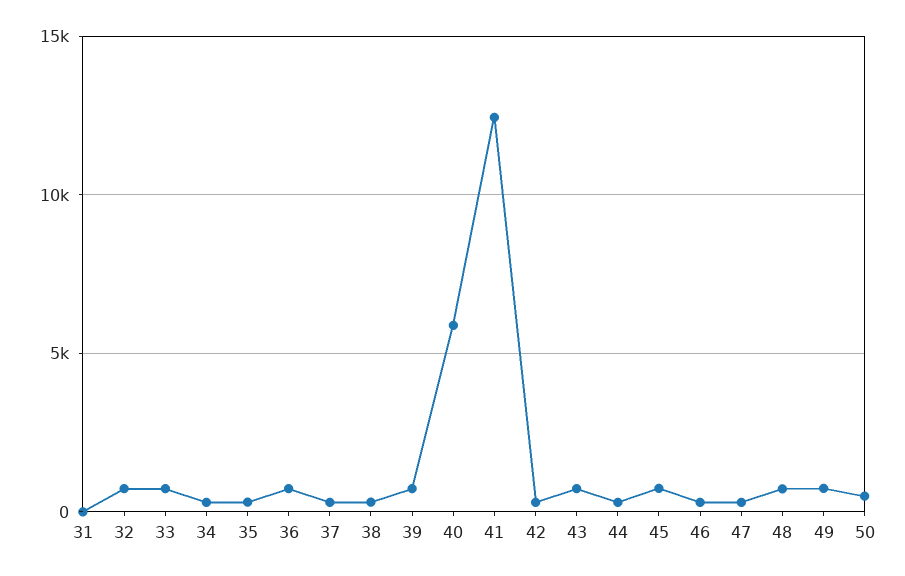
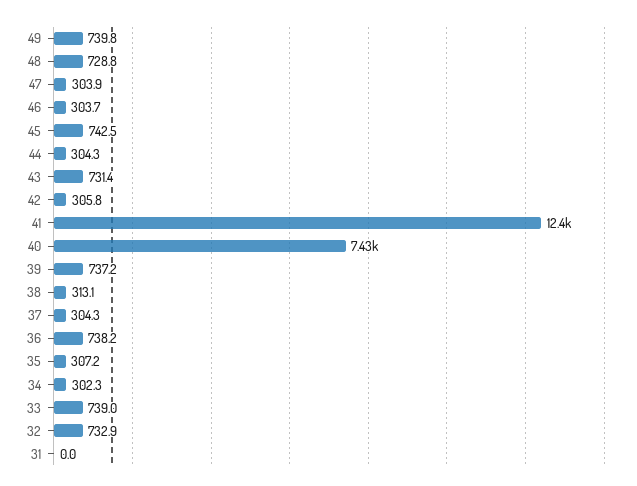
  {
    "31": 0,
    "32": 732.9,
    "33": 739,
    "34": 302.3,
    "35": 307.2,
    "36": 738.2,
    "37": 304.3,
    "38": 313.1,
    "39": 737.2,
-   "40": 6000,
+   "40": 7430,
    "41": 12400,
    "42": 305.8,
    "43": 731.4,
    "44": 304.3,
    "45": 742.5,
    "46": 303.7,
    "47": 303.9,
    "48": 728.8,
-   "49": 739.8,
+   "49": 739.8
-   "50": 500
  }

